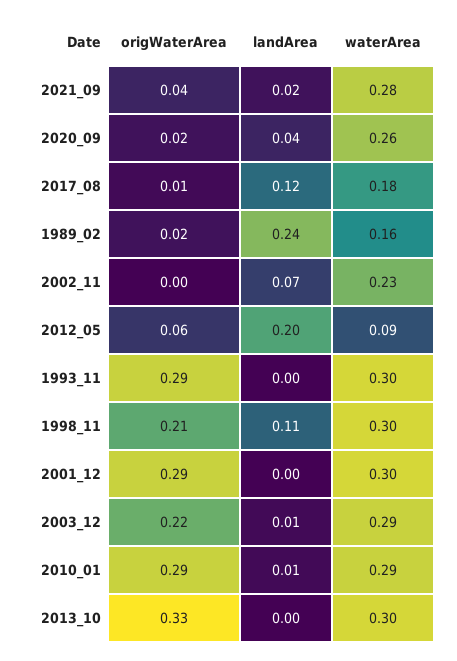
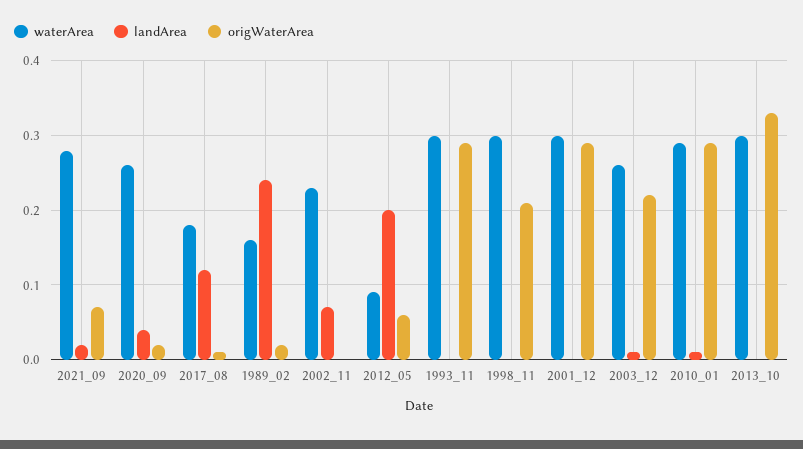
  {
    "origWaterArea": {
-     "2021_09": 0.04,
+     "2021_09": 0.07,
      "2020_09": 0.02,
      "2017_08": 0.01,
      "1989_02": 0.02,
      "2002_11": 0,
      "2012_05": 0.06,
      "1993_11": 0.29,
      "1998_11": 0.21,
      "2001_12": 0.29,
      "2003_12": 0.22,
      "2010_01": 0.29,
      "2013_10": 0.33
    },
    "landArea": {
      "2021_09": 0.02,
      "2020_09": 0.04,
      "2017_08": 0.12,
      "1989_02": 0.24,
      "2002_11": 0.07,
      "2012_05": 0.2,
      "1993_11": 0,
-     "1998_11": 0.11,
+     "1998_11": 0,
      "2001_12": 0,
      "2003_12": 0.01,
      "2010_01": 0.01,
      "2013_10": 0
    },
    "waterArea": {
      "2021_09": 0.28,
      "2020_09": 0.26,
      "2017_08": 0.18,
      "1989_02": 0.16,
      "2002_11": 0.23,
      "2012_05": 0.09,
      "1993_11": 0.3,
      "1998_11": 0.3,
      "2001_12": 0.3,
-     "2003_12": 0.29,
+     "2003_12": 0.26,
      "2010_01": 0.29,
      "2013_10": 0.3
    }
  }

